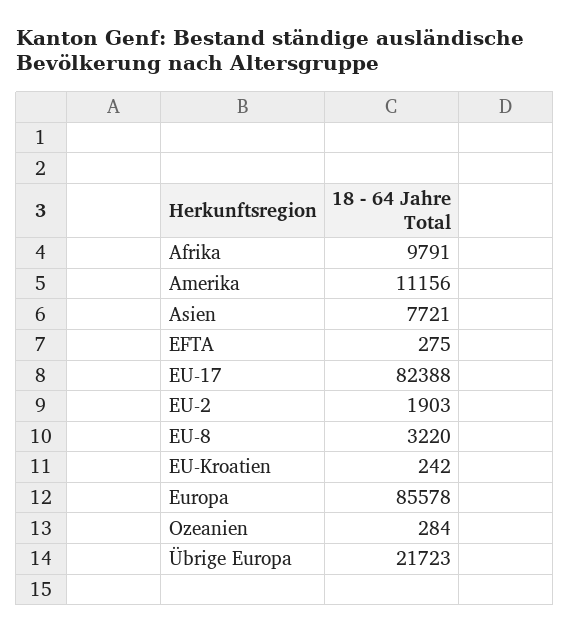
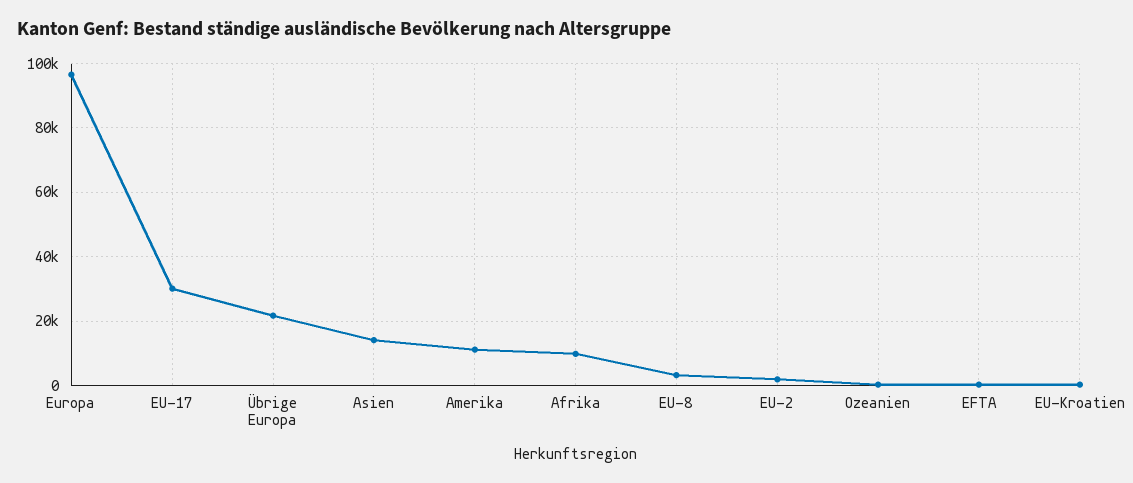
  {
    "Afrika": 9791,
    "Amerika": 11156,
-   "Asien": 7721,
+   "Asien": 14000,
    "EFTA": 275,
-   "EU-17": 82388,
+   "EU-17": 30000,
    "EU-2": 1903,
    "EU-8": 3220,
    "EU-Kroatien": 242,
-   "Europa": 85578,
+   "Europa": 96000,
    "Ozeanien": 284,
    "Übrige Europa": 21723
  }

